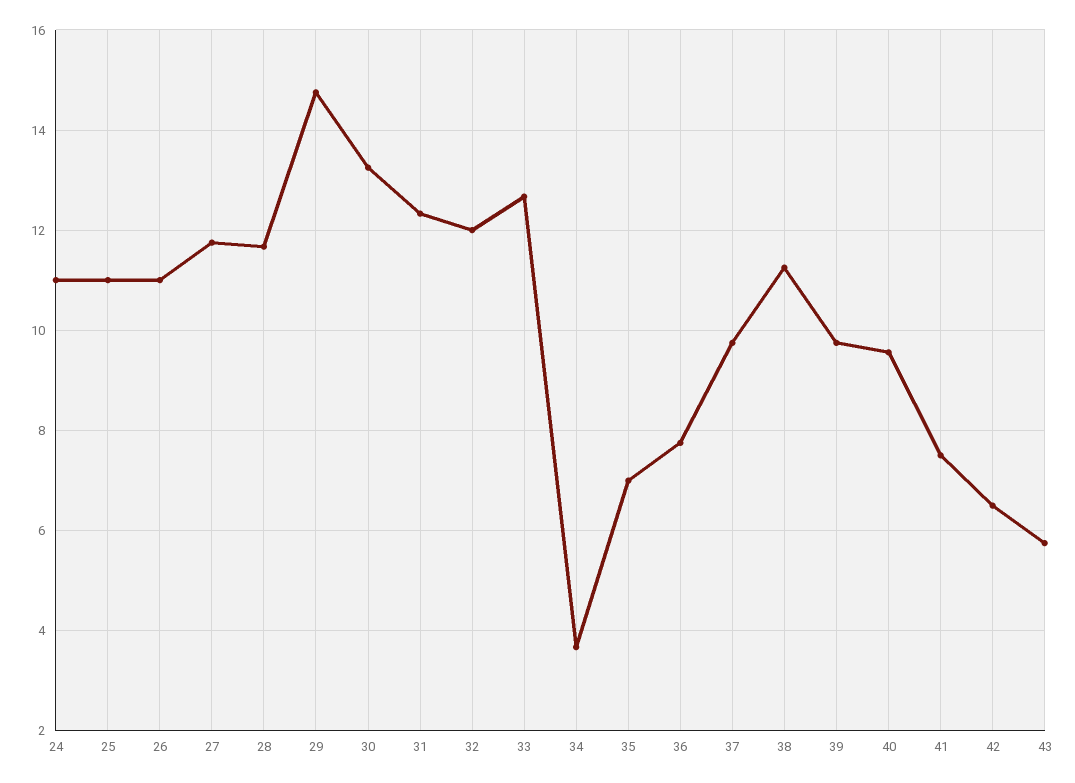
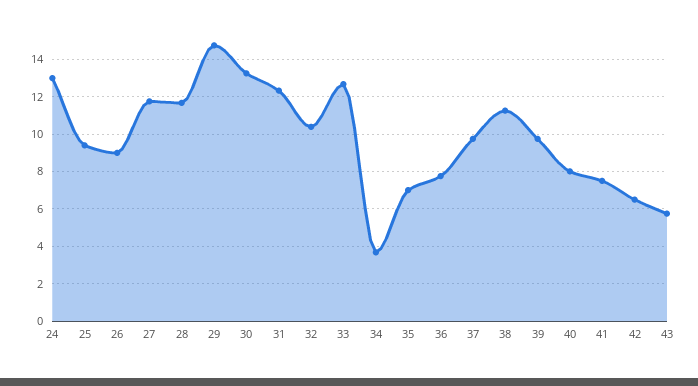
  {
-   "24": 11,
+   "24": 13,
-   "25": 11,
+   "25": 9.5,
-   "26": 11,
+   "26": 9,
    "27": 11.8,
    "28": 11.6,
    "29": 14.8,
    "30": 13.2,
    "31": 12.4,
-   "32": 12,
+   "32": 10.5,
    "33": 12.6,
    "34": 3.6,
    "35": 7,
    "36": 7.8,
    "37": 9.8,
    "38": 11.2,
    "39": 9.8,
-   "40": 9.6,
+   "40": 8,
    "41": 7.6,
    "42": 6.6,
    "43": 5.8
  }

